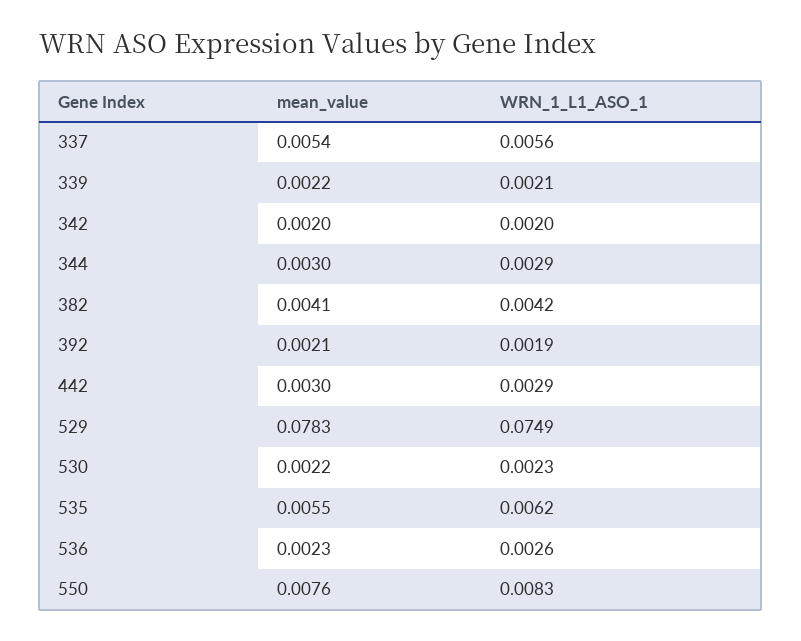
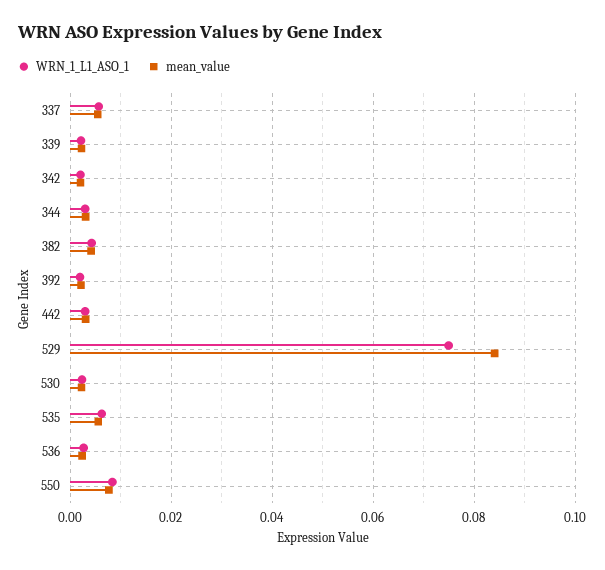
  {
    "mean_value": {
      "337": 0.0054,
      "339": 0.0022,
      "342": 0.002,
      "344": 0.003,
      "382": 0.0041,
      "392": 0.0021,
      "442": 0.003,
-     "529": 0.0783,
+     "529": 0.084,
      "530": 0.0022,
      "535": 0.0055,
      "536": 0.0023,
      "550": 0.0076
    },
    "WRN_1_L1_ASO_1": {
      "337": 0.0056,
      "339": 0.0021,
      "342": 0.002,
      "344": 0.0029,
      "382": 0.0042,
      "392": 0.0019,
      "442": 0.0029,
      "529": 0.0749,
      "530": 0.0023,
      "535": 0.0062,
      "536": 0.0026,
      "550": 0.0083
    }
  }

